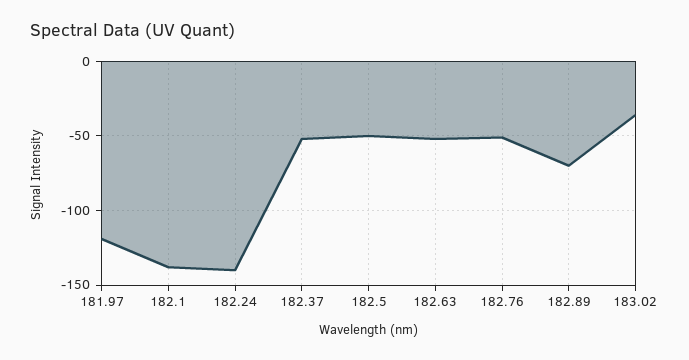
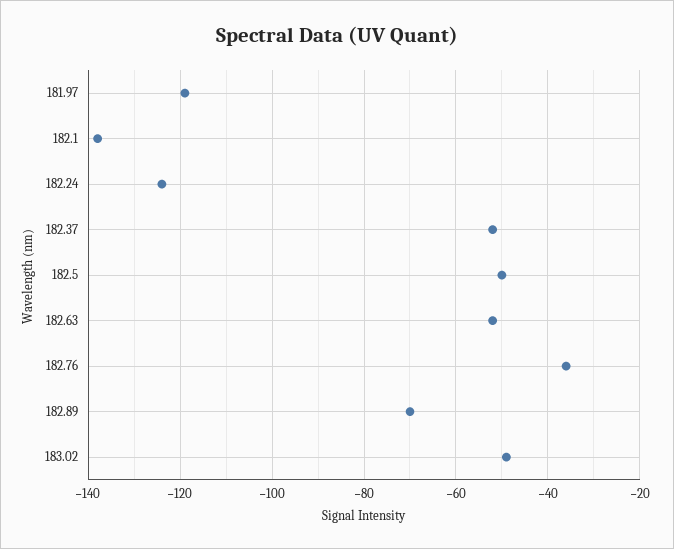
  {
    "181.97": -120,
    "182.1": -140,
-   "182.24": -140,
+   "182.24": -125,
    "182.37": -50,
    "182.5": -50,
    "182.63": -50,
-   "182.76": -50,
+   "182.76": -35,
    "182.89": -70,
-   "183.02": -35
+   "183.02": -50
  }

